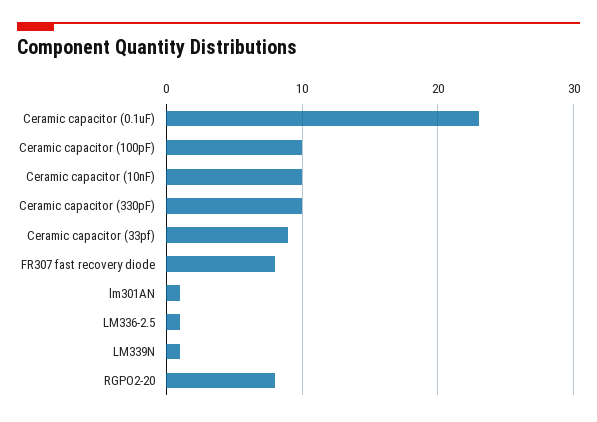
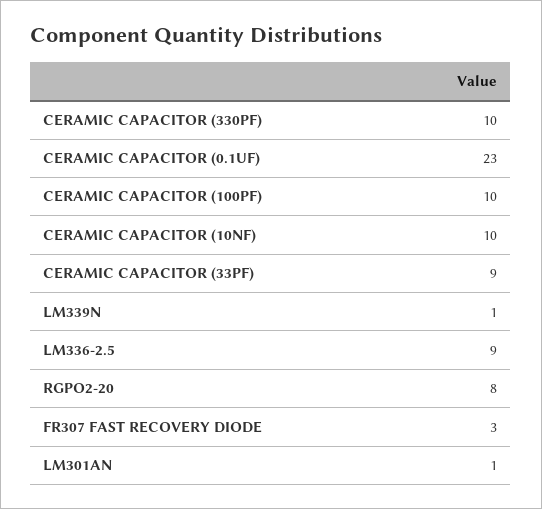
  {
    "Ceramic capacitor (0.1uF)": 23,
    "Ceramic capacitor (100pF)": 10,
    "Ceramic capacitor (10nF)": 10,
    "Ceramic capacitor (330pF)": 10,
    "Ceramic capacitor (33pf)": 9,
-   "FR307 fast recovery diode": 8,
+   "FR307 fast recovery diode": 3,
    "lm301AN": 1,
-   "LM336-2.5": 1,
+   "LM336-2.5": 9,
    "LM339N": 1,
    "RGPO2-20": 8
  }

